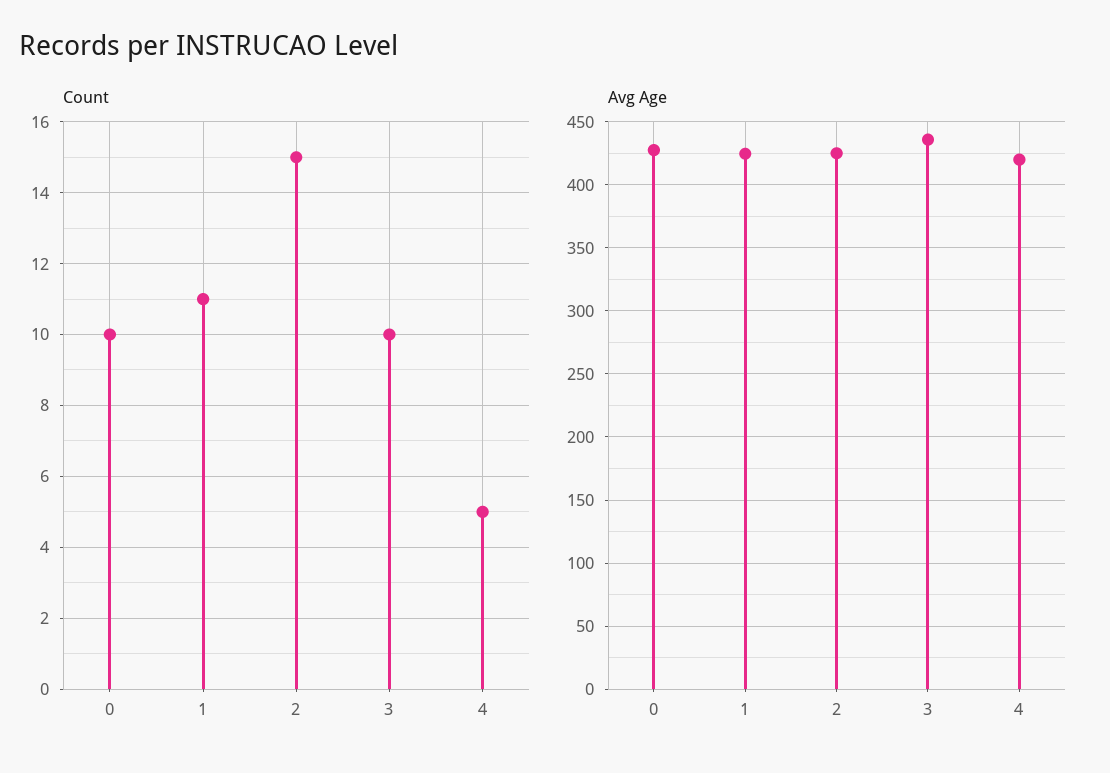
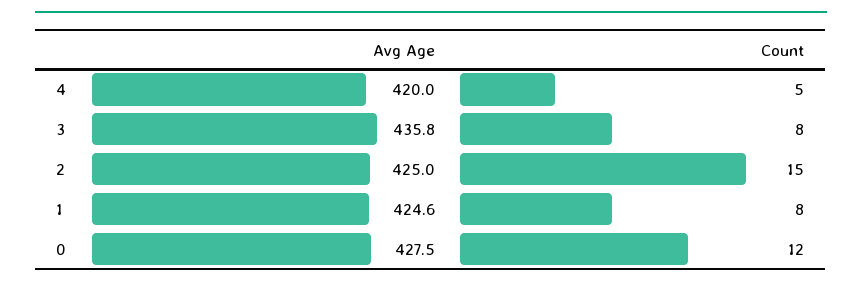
  {
    "Count": {
-     "0": 10,
+     "0": 12,
-     "1": 11,
+     "1": 8,
      "2": 15,
-     "3": 10,
+     "3": 8,
      "4": 5
    },
    "Avg Age": {
      "0": 427.5,
      "1": 424.6,
      "2": 425,
      "3": 435.8,
      "4": 420
    }
  }

